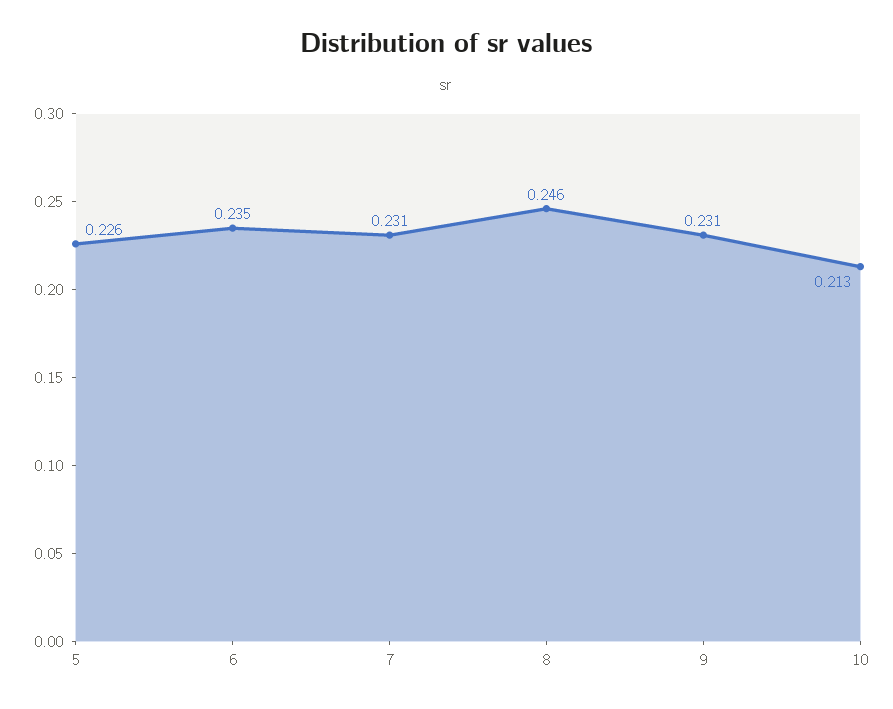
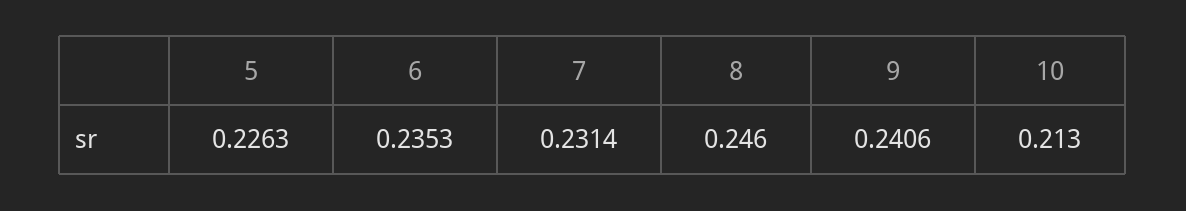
  {
    "5": 0.2263,
    "6": 0.2353,
    "7": 0.2314,
    "8": 0.246,
-   "9": 0.231,
+   "9": 0.2406,
    "10": 0.213
  }

